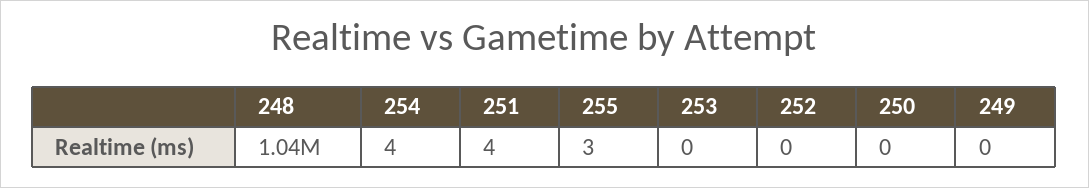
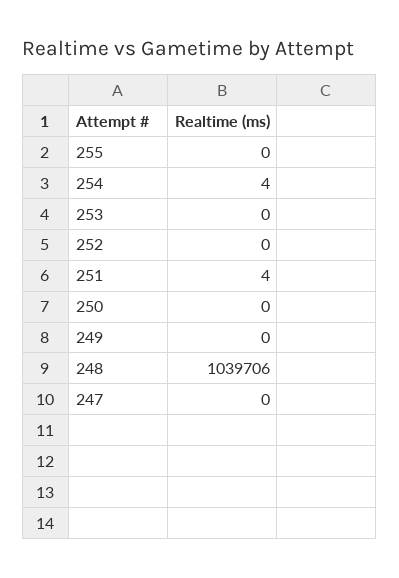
  {
    "248": 1039706,
    "254": 4,
    "251": 4,
-   "255": 3,
+   "255": 0,
    "253": 0,
    "252": 0,
    "250": 0,
-   "249": 0
+   "249": 0,
+   "247": 0
  }

